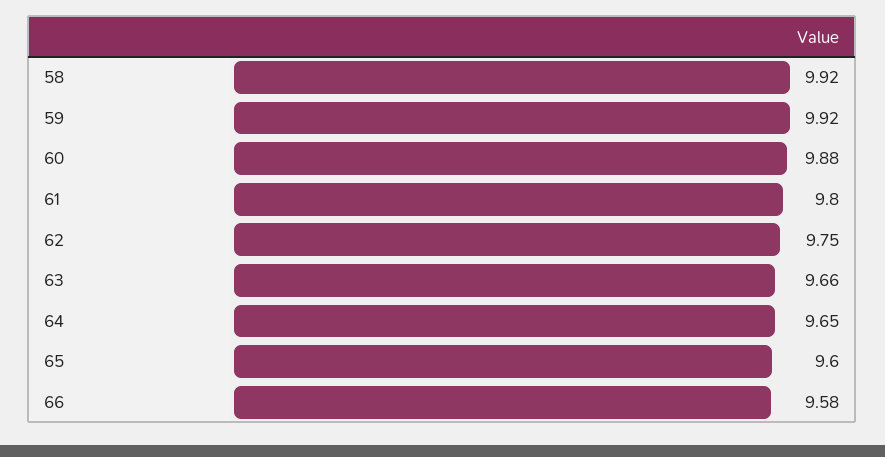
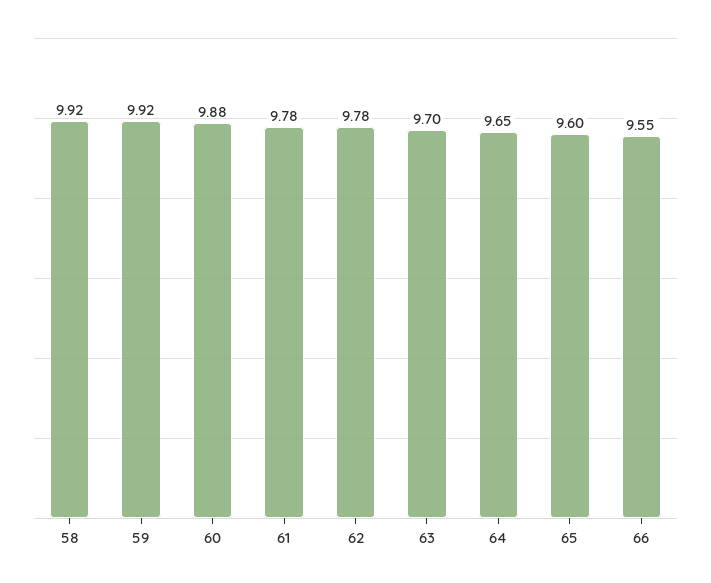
  {
    "58": 9.92,
    "59": 9.92,
    "60": 9.88,
-   "61": 9.8,
+   "61": 9.78,
-   "62": 9.75,
+   "62": 9.78,
-   "63": 9.66,
+   "63": 9.7,
    "64": 9.65,
    "65": 9.6,
-   "66": 9.58
+   "66": 9.55
  }

